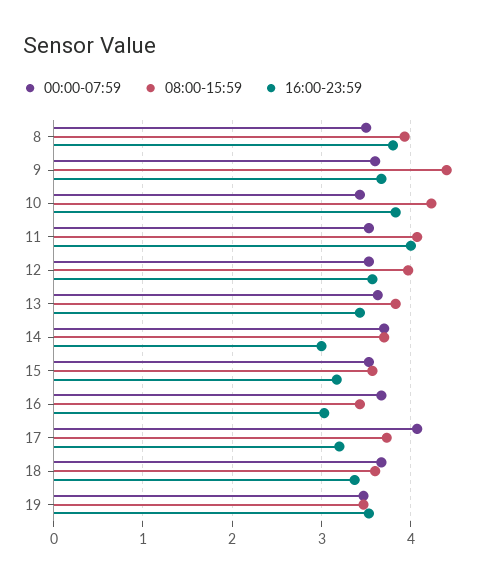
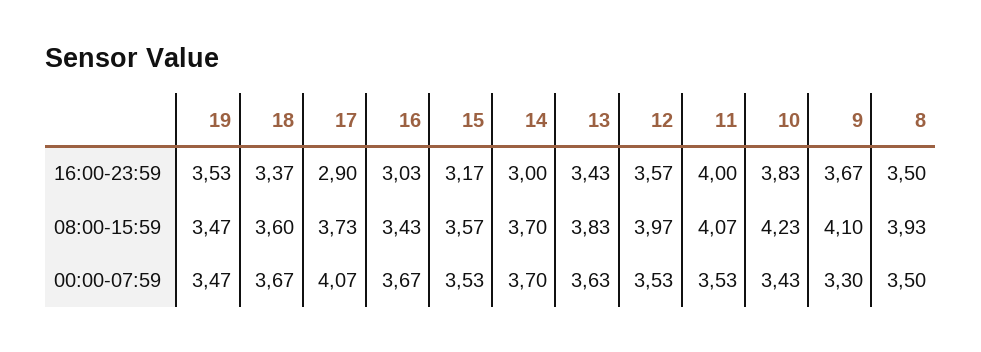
  {
    "00:00-07:59": {
      "8": 3.5,
-     "9": 3.6,
+     "9": 3.3,
      "10": 3.43,
      "11": 3.53,
      "12": 3.53,
      "13": 3.63,
      "14": 3.7,
      "15": 3.53,
      "16": 3.67,
      "17": 4.07,
      "18": 3.67,
      "19": 3.47
    },
    "08:00-15:59": {
      "8": 3.93,
-     "9": 4.4,
+     "9": 4.1,
      "10": 4.23,
      "11": 4.07,
      "12": 3.97,
      "13": 3.83,
      "14": 3.7,
      "15": 3.57,
      "16": 3.43,
      "17": 3.73,
      "18": 3.6,
      "19": 3.47
    },
    "16:00-23:59": {
-     "8": 3.8,
+     "8": 3.5,
      "9": 3.67,
      "10": 3.83,
      "11": 4,
      "12": 3.57,
      "13": 3.43,
      "14": 3,
      "15": 3.17,
      "16": 3.03,
-     "17": 3.2,
+     "17": 2.9,
      "18": 3.37,
      "19": 3.53
    }
  }

